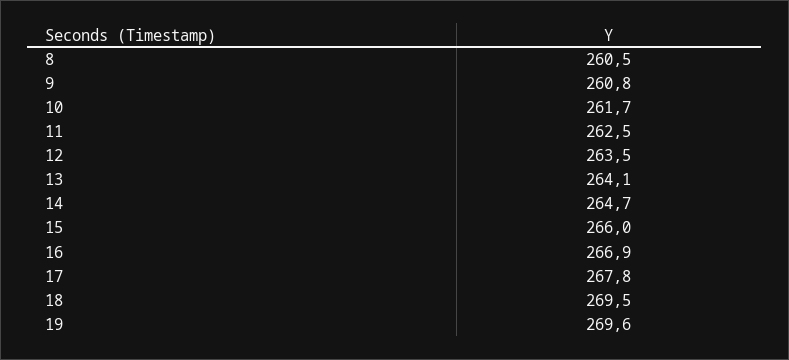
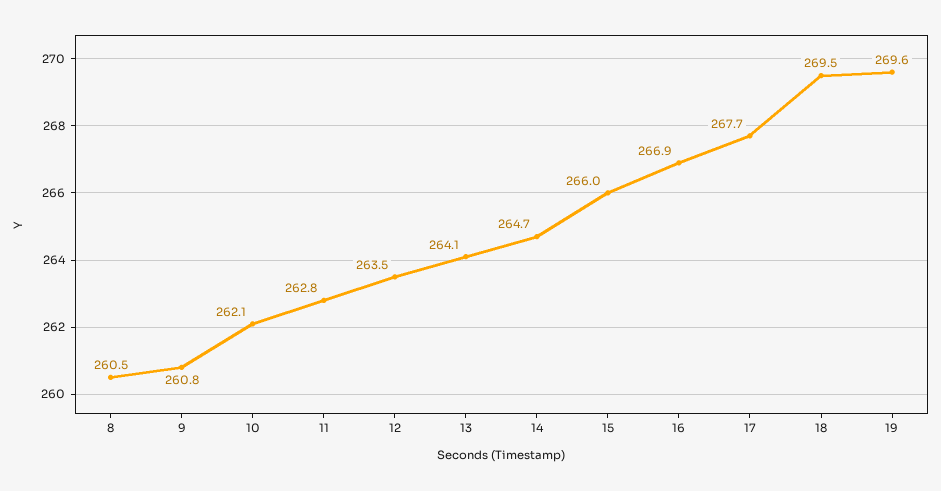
  {
    "8": 260.5,
    "9": 260.8,
-   "10": 261.7,
+   "10": 262.1,
-   "11": 262.5,
+   "11": 262.8,
    "12": 263.5,
    "13": 264.1,
    "14": 264.7,
    "15": 266,
    "16": 266.9,
-   "17": 267.8,
+   "17": 267.7,
    "18": 269.5,
    "19": 269.6
  }

